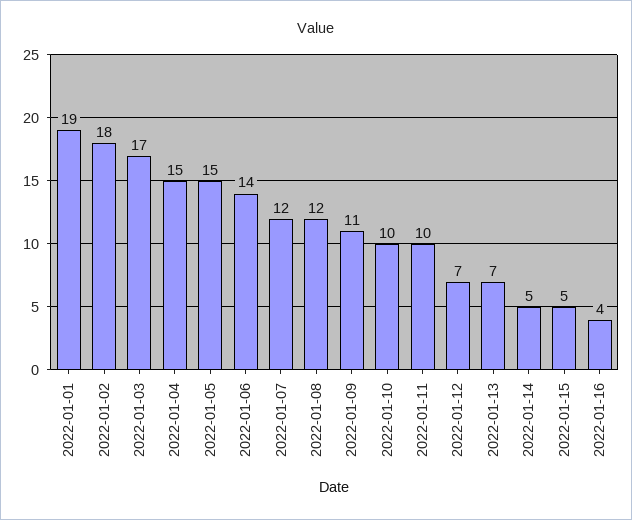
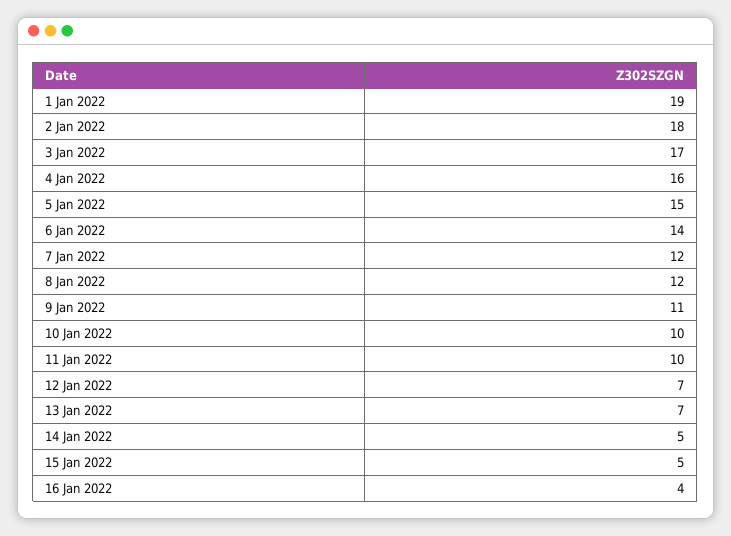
  {
    "2022-01-01": 19,
    "2022-01-02": 18,
    "2022-01-03": 17,
-   "2022-01-04": 15,
+   "2022-01-04": 16,
    "2022-01-05": 15,
    "2022-01-06": 14,
    "2022-01-07": 12,
    "2022-01-08": 12,
    "2022-01-09": 11,
    "2022-01-10": 10,
    "2022-01-11": 10,
    "2022-01-12": 7,
    "2022-01-13": 7,
    "2022-01-14": 5,
    "2022-01-15": 5,
    "2022-01-16": 4
  }

